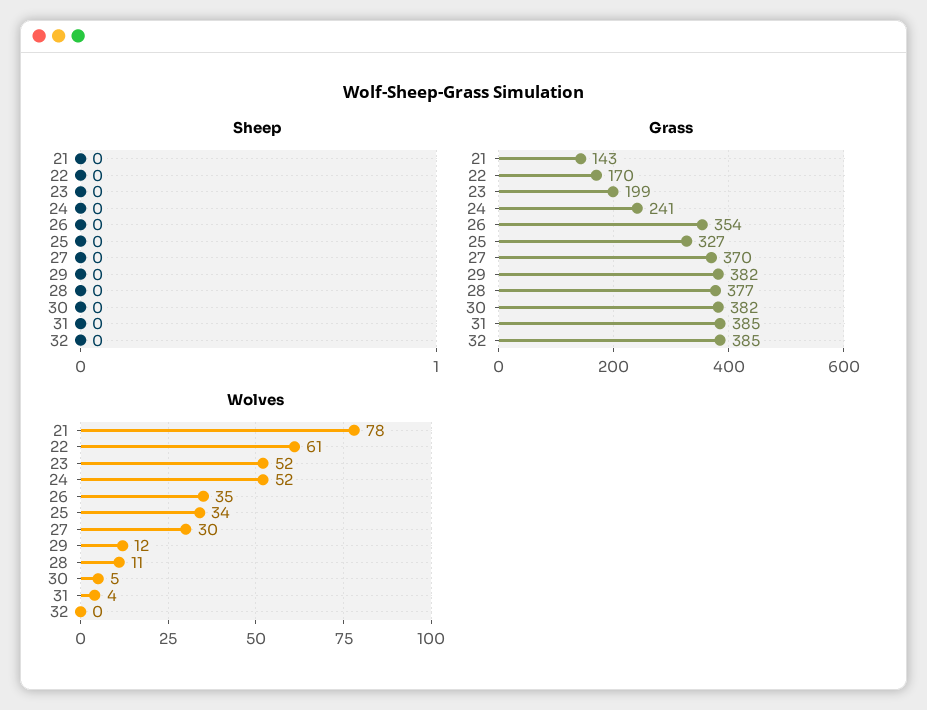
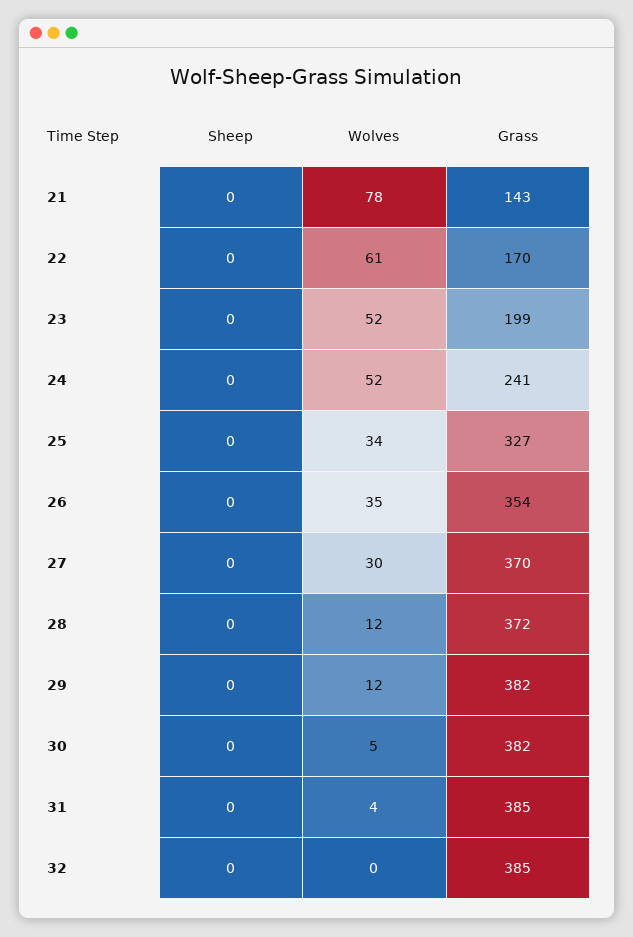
  {
    "Sheep": {
      "21": 0,
      "22": 0,
      "23": 0,
      "24": 0,
      "26": 0,
      "25": 0,
      "27": 0,
      "29": 0,
      "28": 0,
      "30": 0,
      "31": 0,
      "32": 0
    },
    "Grass": {
      "21": 143,
      "22": 170,
      "23": 199,
      "24": 241,
      "26": 354,
      "25": 327,
      "27": 370,
      "29": 382,
-     "28": 377,
+     "28": 372,
      "30": 382,
      "31": 385,
      "32": 385
    },
    "Wolves": {
      "21": 78,
      "22": 61,
      "23": 52,
      "24": 52,
      "26": 35,
      "25": 34,
      "27": 30,
      "29": 12,
-     "28": 11,
+     "28": 12,
      "30": 5,
      "31": 4,
      "32": 0
    }
  }

